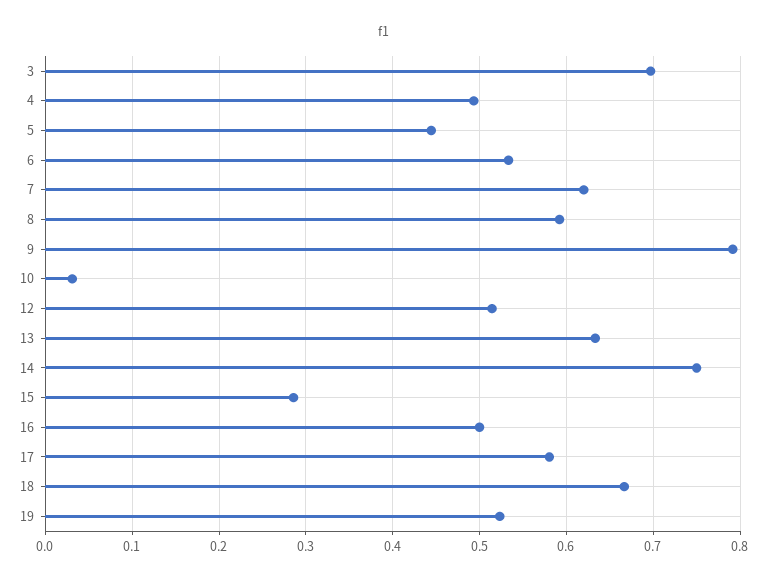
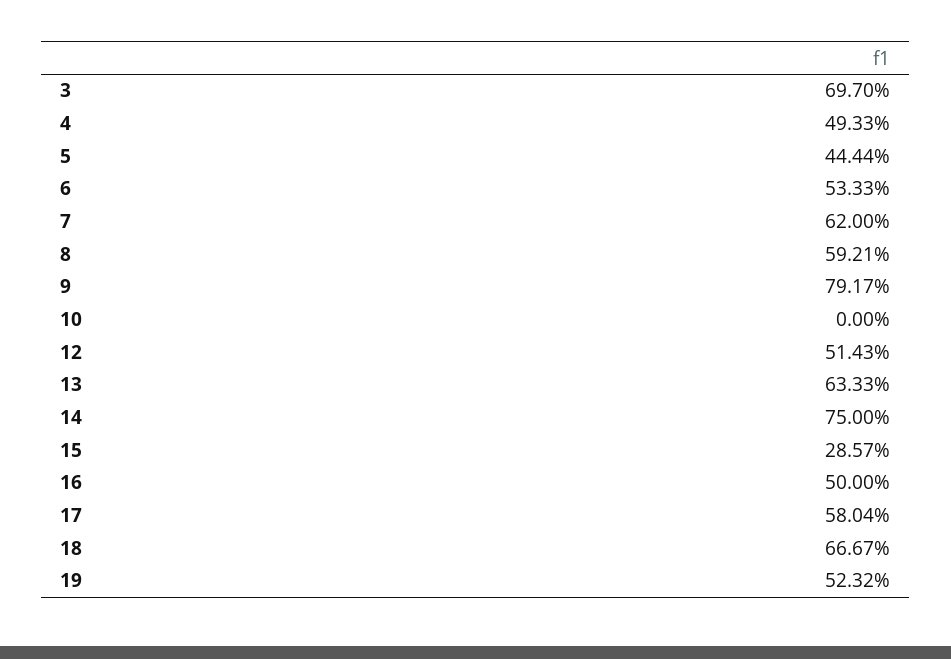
  {
    "3": 0.697,
    "4": 0.4933,
    "5": 0.4444,
    "6": 0.5333,
    "7": 0.62,
    "8": 0.5921,
    "9": 0.7917,
-   "10": 0.03,
+   "10": 0,
    "12": 0.5143,
    "13": 0.6333,
    "14": 0.75,
    "15": 0.2857,
    "16": 0.5,
    "17": 0.5804,
    "18": 0.6667,
    "19": 0.5232
  }

